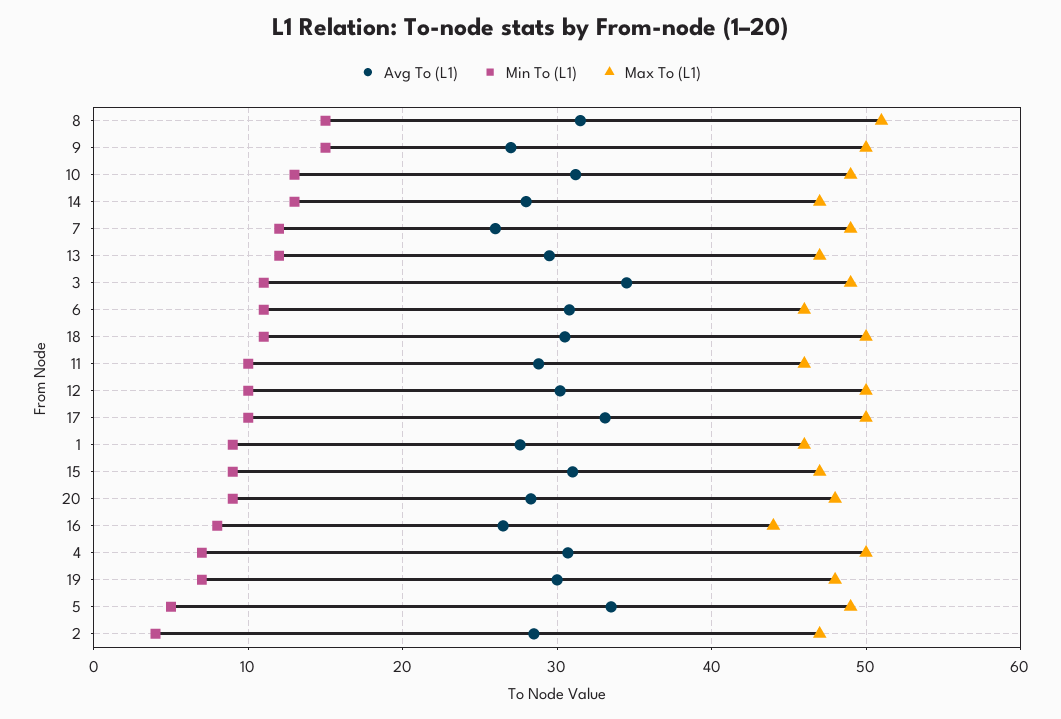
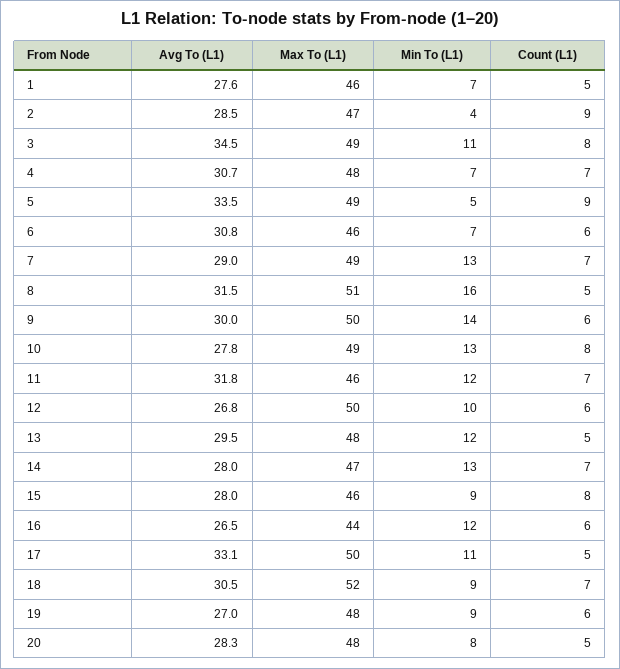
  {
    "Avg To (L1)": {
      "8": 31.5,
-     "9": 27,
+     "9": 30,
-     "10": 31,
+     "10": 27.8,
      "14": 28,
-     "7": 26,
+     "7": 29,
      "13": 29.5,
      "3": 34.5,
      "6": 30.8,
      "18": 30.5,
-     "11": 29,
+     "11": 31.8,
-     "12": 30,
+     "12": 26.8,
      "17": 33.1,
      "1": 27.6,
-     "15": 31,
+     "15": 28,
      "20": 28.3,
      "16": 26.5,
      "4": 30.7,
-     "19": 30,
+     "19": 27,
      "5": 33.5,
      "2": 28.5
    },
    "Min To (L1)": {
-     "8": 15,
+     "8": 16,
-     "9": 15,
+     "9": 14,
      "10": 13,
      "14": 13,
-     "7": 12,
+     "7": 13,
      "13": 12,
      "3": 11,
-     "6": 11,
+     "6": 7,
-     "18": 11,
+     "18": 9,
-     "11": 10,
+     "11": 12,
      "12": 10,
-     "17": 10,
+     "17": 11,
-     "1": 9,
+     "1": 7,
      "15": 9,
-     "20": 9,
+     "20": 8,
-     "16": 8,
+     "16": 12,
      "4": 7,
-     "19": 7,
+     "19": 9,
      "5": 5,
      "2": 4
    },
    "Max To (L1)": {
      "8": 51,
      "9": 50,
      "10": 49,
      "14": 47,
      "7": 49,
-     "13": 47,
+     "13": 48,
      "3": 49,
      "6": 46,
-     "18": 50,
+     "18": 52,
      "11": 46,
      "12": 50,
      "17": 50,
      "1": 46,
-     "15": 47,
+     "15": 46,
      "20": 48,
      "16": 44,
-     "4": 50,
+     "4": 48,
      "19": 48,
      "5": 49,
      "2": 47
-   }
+   },
+   "Count (L1)": {
+     "1": 5,
+     "2": 9,
+     "3": 8,
+     "4": 7,
+     "5": 9,
+     "6": 6,
+     "7": 7,
+     "8": 5,
+     "9": 6,
+     "10": 8,
+     "11": 7,
+     "12": 6,
+     "13": 5,
+     "14": 7,
+     "15": 8,
+     "16": 6,
+     "17": 5,
+     "18": 7,
+     "19": 6,
+     "20": 5
+   }
  }

